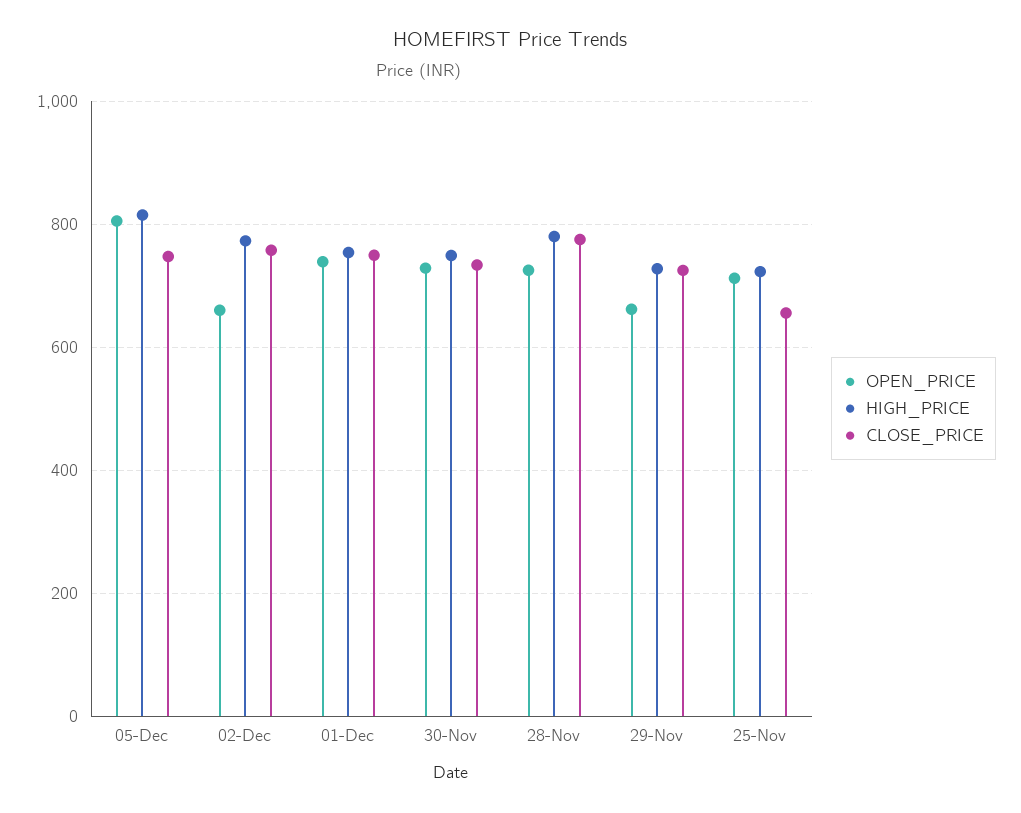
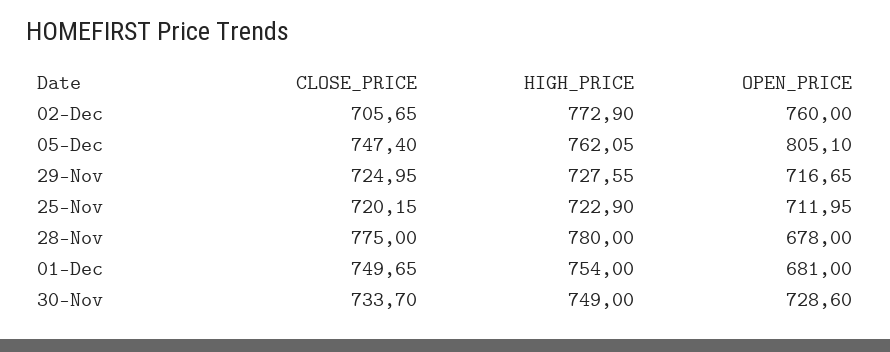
  {
    "OPEN_PRICE": {
      "05-Dec": 805.1,
-     "02-Dec": 660,
+     "02-Dec": 760,
-     "01-Dec": 740,
+     "01-Dec": 681,
      "30-Nov": 728.6,
-     "28-Nov": 720,
+     "28-Nov": 678,
-     "29-Nov": 660,
+     "29-Nov": 716.65,
      "25-Nov": 711.95
    },
    "HIGH_PRICE": {
-     "05-Dec": 820,
+     "05-Dec": 762.05,
      "02-Dec": 772.9,
      "01-Dec": 754,
      "30-Nov": 749,
      "28-Nov": 780,
      "29-Nov": 727.55,
      "25-Nov": 722.9
    },
    "CLOSE_PRICE": {
      "05-Dec": 747.4,
-     "02-Dec": 760,
+     "02-Dec": 705.65,
      "01-Dec": 749.65,
      "30-Nov": 733.7,
      "28-Nov": 775,
      "29-Nov": 724.95,
-     "25-Nov": 660
+     "25-Nov": 720.15
    }
  }

